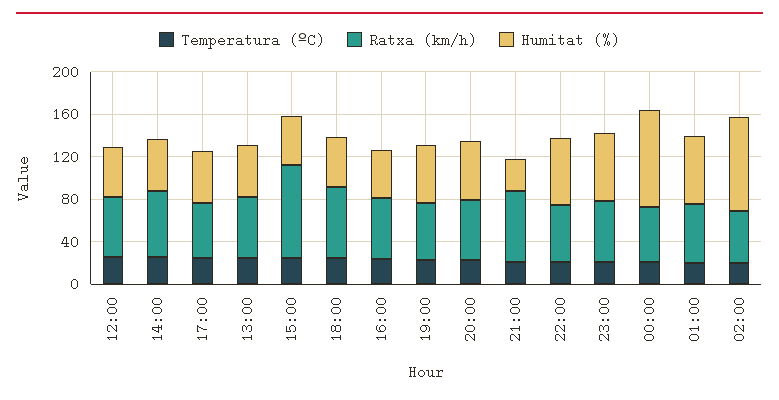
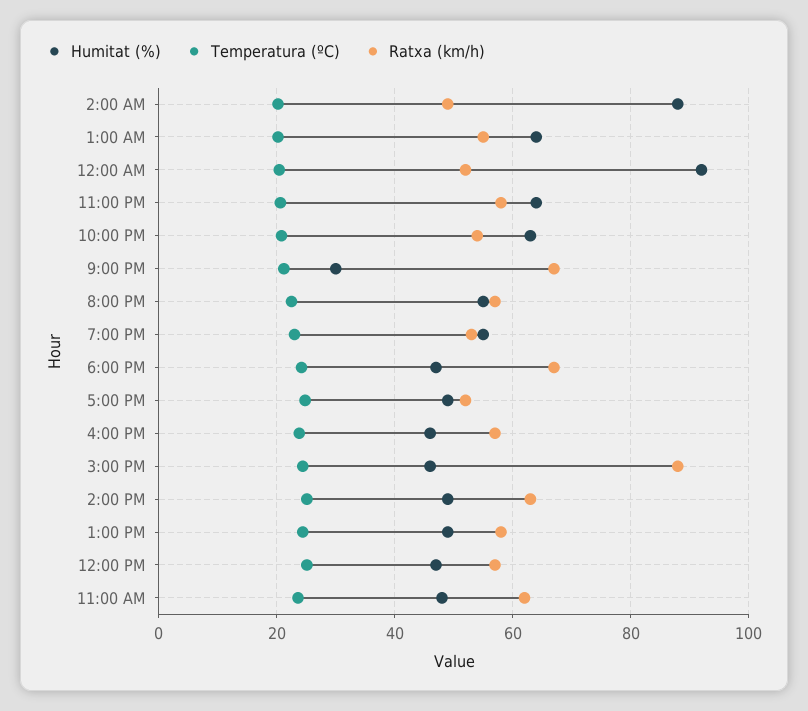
  {
    "Temperatura (ºC)": {
      "12:00": 26,
      "14:00": 26,
      "17:00": 24,
      "13:00": 24,
      "15:00": 24,
      "18:00": 24,
      "16:00": 24,
      "19:00": 24,
      "20:00": 22,
      "21:00": 22,
      "22:00": 20,
      "23:00": 20,
      "00:00": 20,
      "01:00": 20,
-     "02:00": 20
+     "02:00": 20,
+     "11:00 AM": 24
    },
    "Ratxa (km/h)": {
      "12:00": 58,
      "14:00": 64,
      "17:00": 52,
      "13:00": 58,
      "15:00": 88,
      "18:00": 68,
      "16:00": 58,
      "19:00": 54,
      "20:00": 58,
      "21:00": 68,
      "22:00": 54,
      "23:00": 58,
      "00:00": 52,
      "01:00": 56,
-     "02:00": 50
+     "02:00": 50,
+     "11:00 AM": 62
    },
    "Humitat (%)": {
      "12:00": 48,
      "14:00": 50,
      "17:00": 50,
      "13:00": 50,
      "15:00": 46,
      "18:00": 48,
      "16:00": 46,
      "19:00": 56,
      "20:00": 56,
      "21:00": 30,
      "22:00": 64,
      "23:00": 64,
      "00:00": 92,
      "01:00": 64,
-     "02:00": 88
+     "02:00": 88,
+     "11:00 AM": 48
    }
  }

